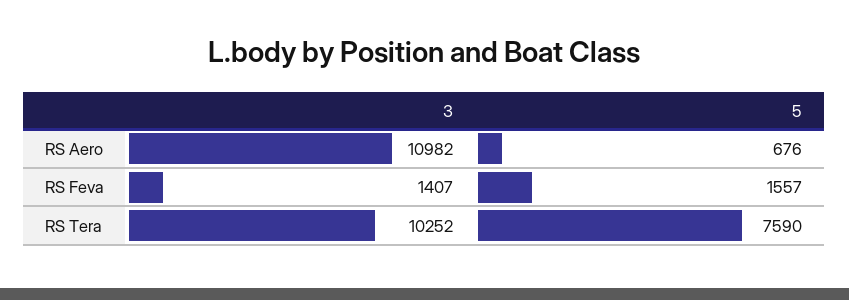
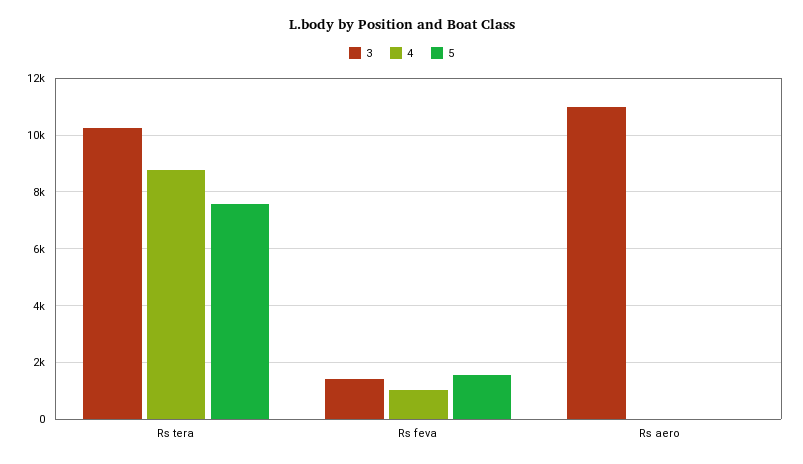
  {
    "3": {
      "RS Aero": 10982,
      "RS Feva": 1407,
      "RS Tera": 10252
    },
    "5": {
-     "RS Aero": 676,
+     "RS Aero": 0,
      "RS Feva": 1557,
      "RS Tera": 7590
-   }
+   },
+   "4": {
+     "RS Tera": 8750,
+     "RS Feva": 1000,
+     "RS Aero": 0
+   }
  }

